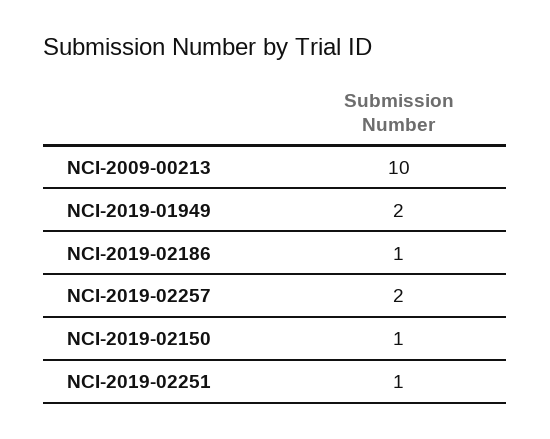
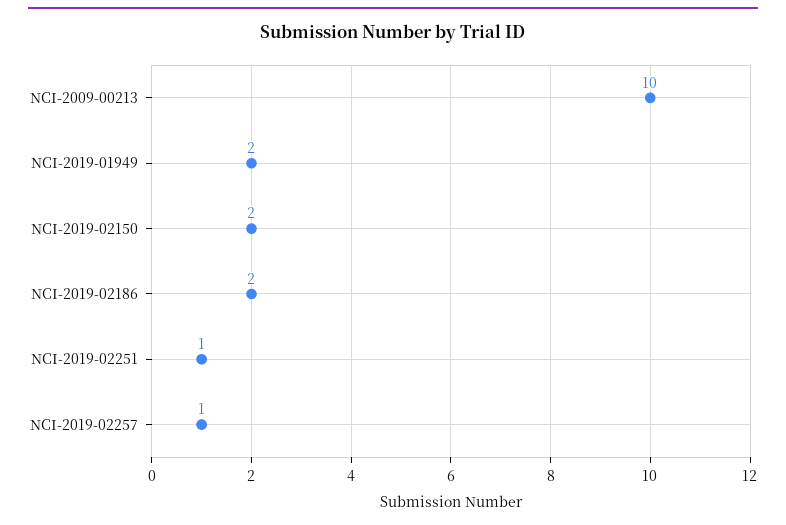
  {
    "NCI-2009-00213": 10,
    "NCI-2019-01949": 2,
-   "NCI-2019-02186": 1,
+   "NCI-2019-02186": 2,
-   "NCI-2019-02257": 2,
+   "NCI-2019-02257": 1,
-   "NCI-2019-02150": 1,
+   "NCI-2019-02150": 2,
    "NCI-2019-02251": 1
  }

